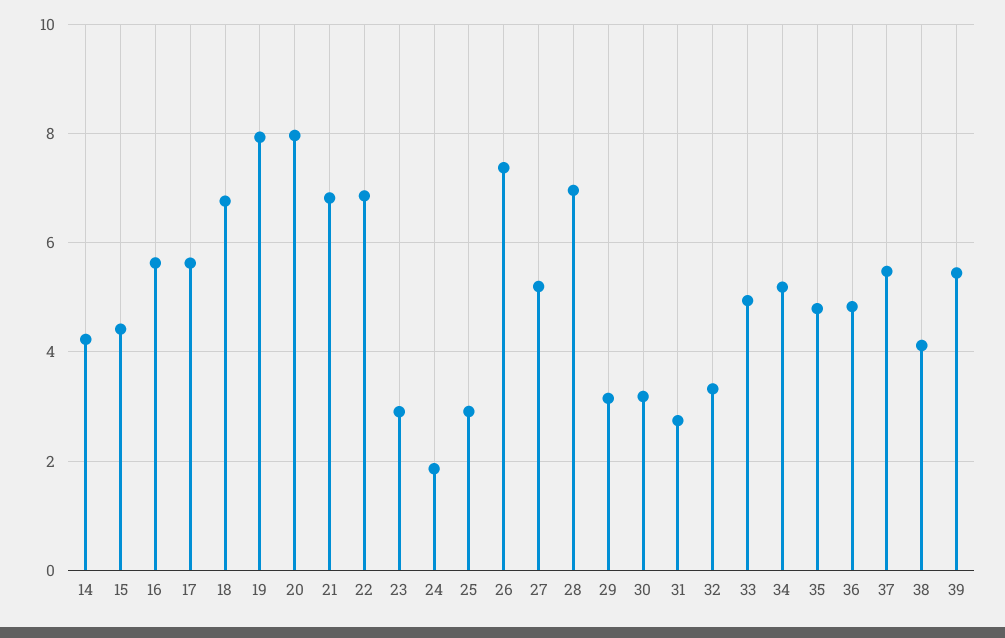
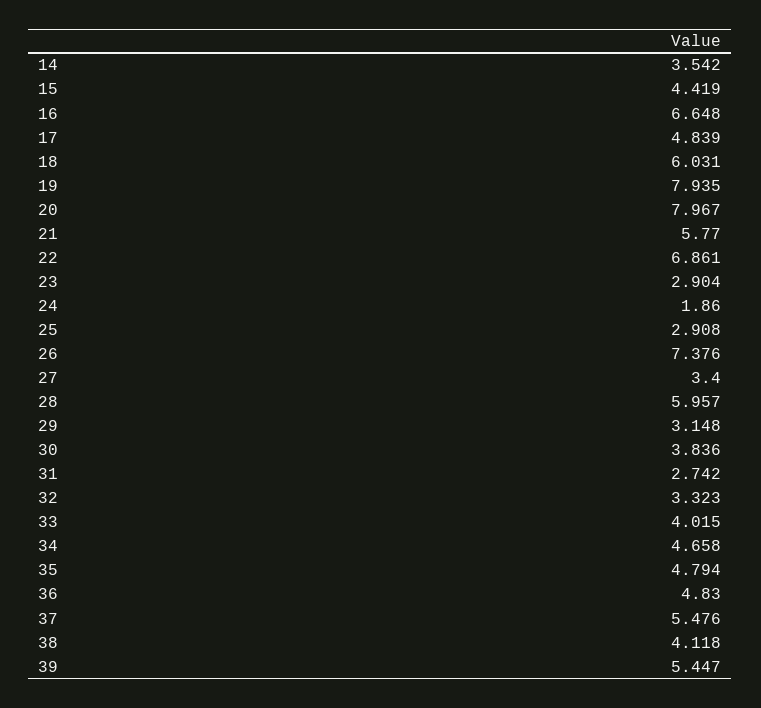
  {
-   "14": 4.2,
+   "14": 3.542,
    "15": 4.419,
-   "16": 5.6,
+   "16": 6.648,
-   "17": 5.6,
+   "17": 4.839,
-   "18": 6.8,
+   "18": 6.031,
    "19": 7.935,
    "20": 7.967,
-   "21": 6.8,
+   "21": 5.77,
    "22": 6.861,
    "23": 2.904,
    "24": 1.86,
    "25": 2.908,
    "26": 7.376,
-   "27": 5.2,
+   "27": 3.4,
-   "28": 7,
+   "28": 5.957,
    "29": 3.148,
-   "30": 3.2,
+   "30": 3.836,
    "31": 2.742,
    "32": 3.323,
-   "33": 5,
+   "33": 4.015,
-   "34": 5.2,
+   "34": 4.658,
    "35": 4.794,
    "36": 4.83,
    "37": 5.476,
    "38": 4.118,
    "39": 5.447
  }

